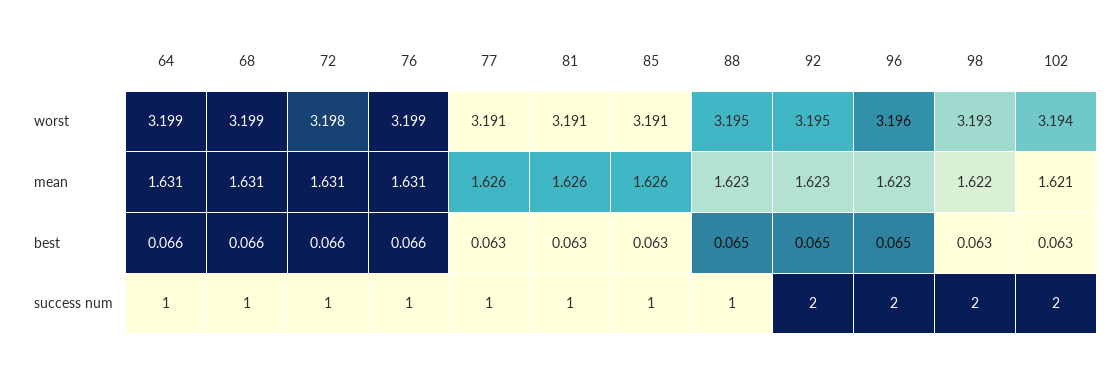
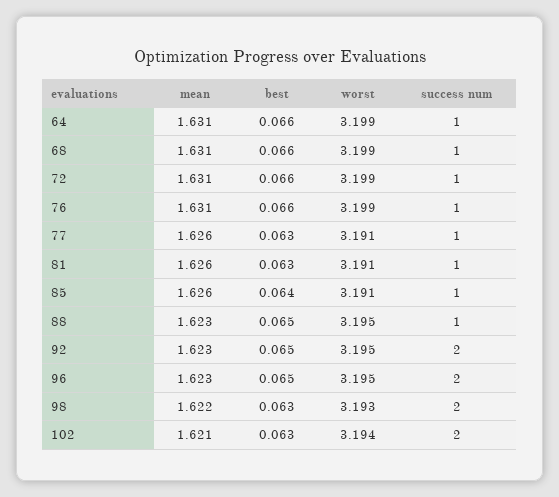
  {
    "64": {
      "worst": 3.199,
      "mean": 1.631,
      "best": 0.066,
      "success num": 1
    },
    "68": {
      "worst": 3.199,
      "mean": 1.631,
      "best": 0.066,
      "success num": 1
    },
    "72": {
-     "worst": 3.198,
+     "worst": 3.199,
      "mean": 1.631,
      "best": 0.066,
      "success num": 1
    },
    "76": {
      "worst": 3.199,
      "mean": 1.631,
      "best": 0.066,
      "success num": 1
    },
    "77": {
      "worst": 3.191,
      "mean": 1.626,
      "best": 0.063,
      "success num": 1
    },
    "81": {
      "worst": 3.191,
      "mean": 1.626,
      "best": 0.063,
      "success num": 1
    },
    "85": {
      "worst": 3.191,
      "mean": 1.626,
-     "best": 0.063,
+     "best": 0.064,
      "success num": 1
    },
    "88": {
      "worst": 3.195,
      "mean": 1.623,
      "best": 0.065,
      "success num": 1
    },
    "92": {
      "worst": 3.195,
      "mean": 1.623,
      "best": 0.065,
      "success num": 2
    },
    "96": {
-     "worst": 3.196,
+     "worst": 3.195,
      "mean": 1.623,
      "best": 0.065,
      "success num": 2
    },
    "98": {
      "worst": 3.193,
      "mean": 1.622,
      "best": 0.063,
      "success num": 2
    },
    "102": {
      "worst": 3.194,
      "mean": 1.621,
      "best": 0.063,
      "success num": 2
    }
  }

